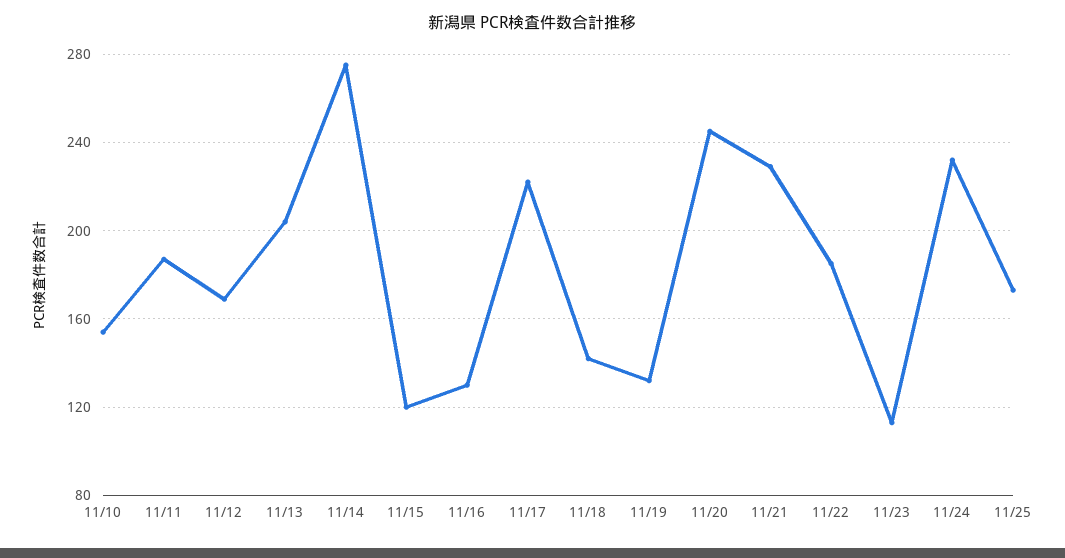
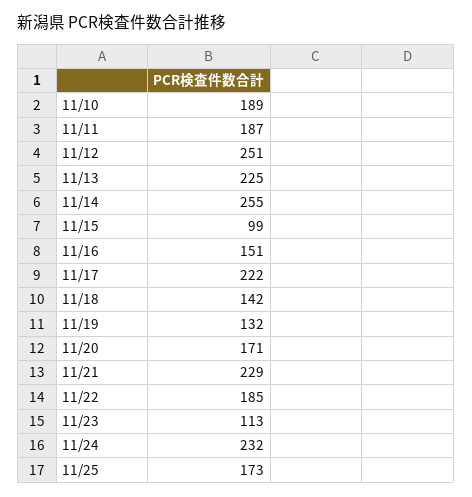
  {
-   "11/10": 155,
+   "11/10": 189,
    "11/11": 187,
-   "11/12": 170,
+   "11/12": 251,
-   "11/13": 205,
+   "11/13": 225,
-   "11/14": 275,
+   "11/14": 255,
-   "11/15": 120,
+   "11/15": 99,
-   "11/16": 130,
+   "11/16": 151,
    "11/17": 222,
    "11/18": 142,
    "11/19": 132,
-   "11/20": 245,
+   "11/20": 171,
    "11/21": 229,
    "11/22": 185,
    "11/23": 113,
    "11/24": 232,
    "11/25": 173
  }

